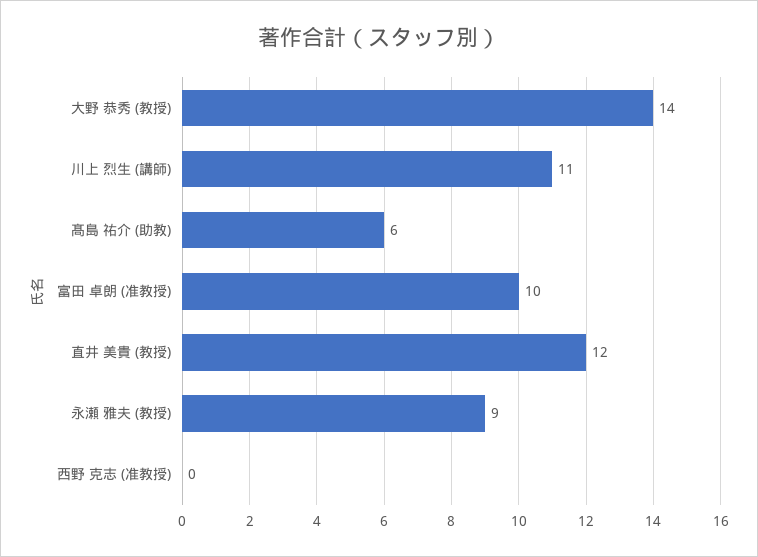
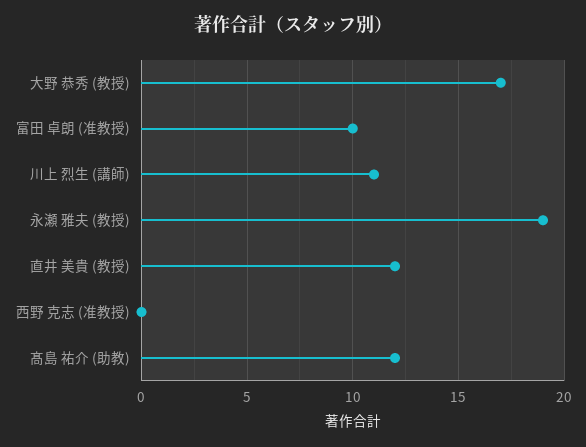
  {
-   "大野 恭秀 (教授)": 14,
+   "大野 恭秀 (教授)": 17,
    "川上 烈生 (講師)": 11,
-   "髙島 祐介 (助教)": 6,
+   "髙島 祐介 (助教)": 12,
    "富田 卓朗 (准教授)": 10,
    "直井 美貴 (教授)": 12,
-   "永瀬 雅夫 (教授)": 9,
+   "永瀬 雅夫 (教授)": 19,
    "西野 克志 (准教授)": 0
  }

